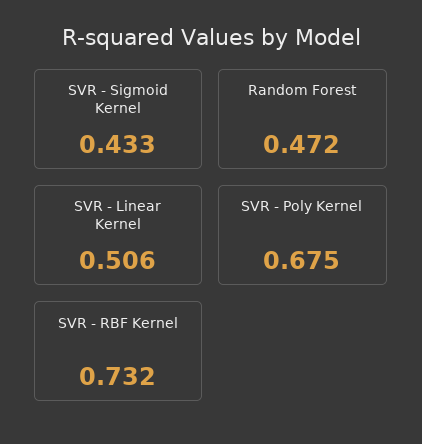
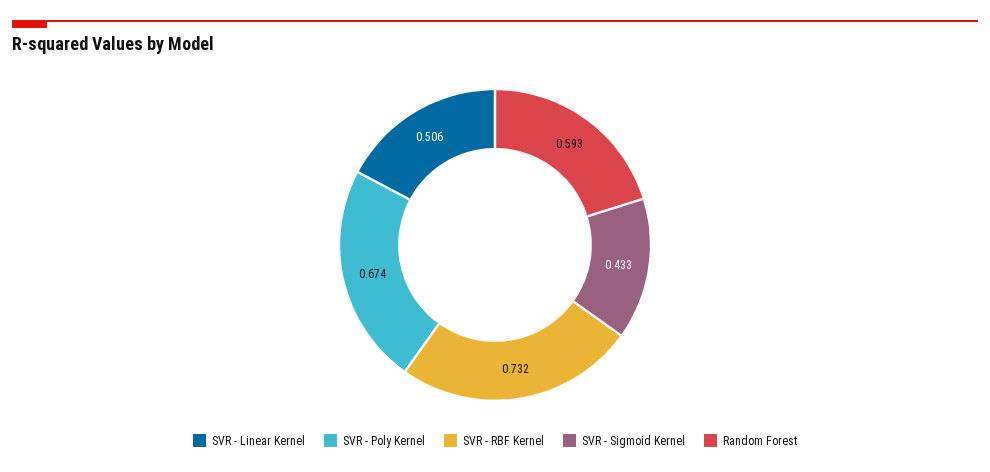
  {
    "SVR - Sigmoid Kernel": 0.433,
-   "Random Forest": 0.472,
+   "Random Forest": 0.593,
    "SVR - Linear Kernel": 0.506,
-   "SVR - Poly Kernel": 0.675,
+   "SVR - Poly Kernel": 0.674,
    "SVR - RBF Kernel": 0.732
  }

